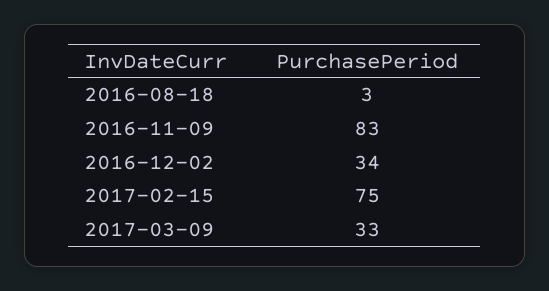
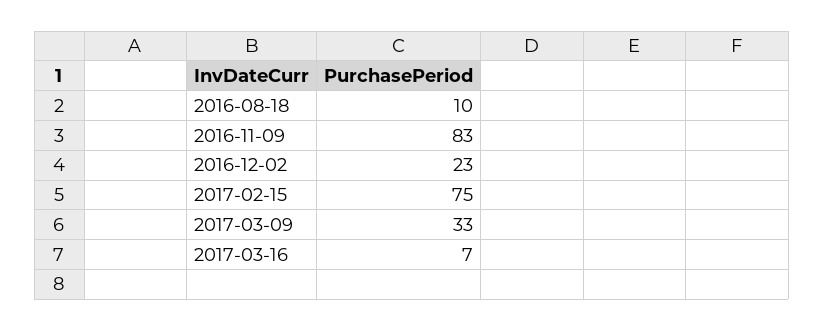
  {
-   "2016-08-18": 3,
+   "2016-08-18": 10,
    "2016-11-09": 83,
-   "2016-12-02": 34,
+   "2016-12-02": 23,
    "2017-02-15": 75,
-   "2017-03-09": 33
+   "2017-03-09": 33,
+   "2017-03-16": 7
  }

